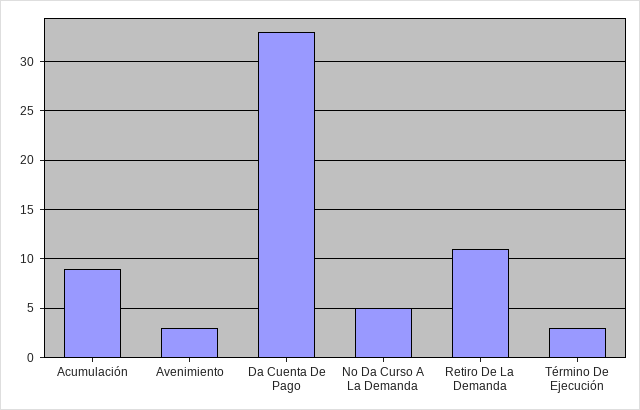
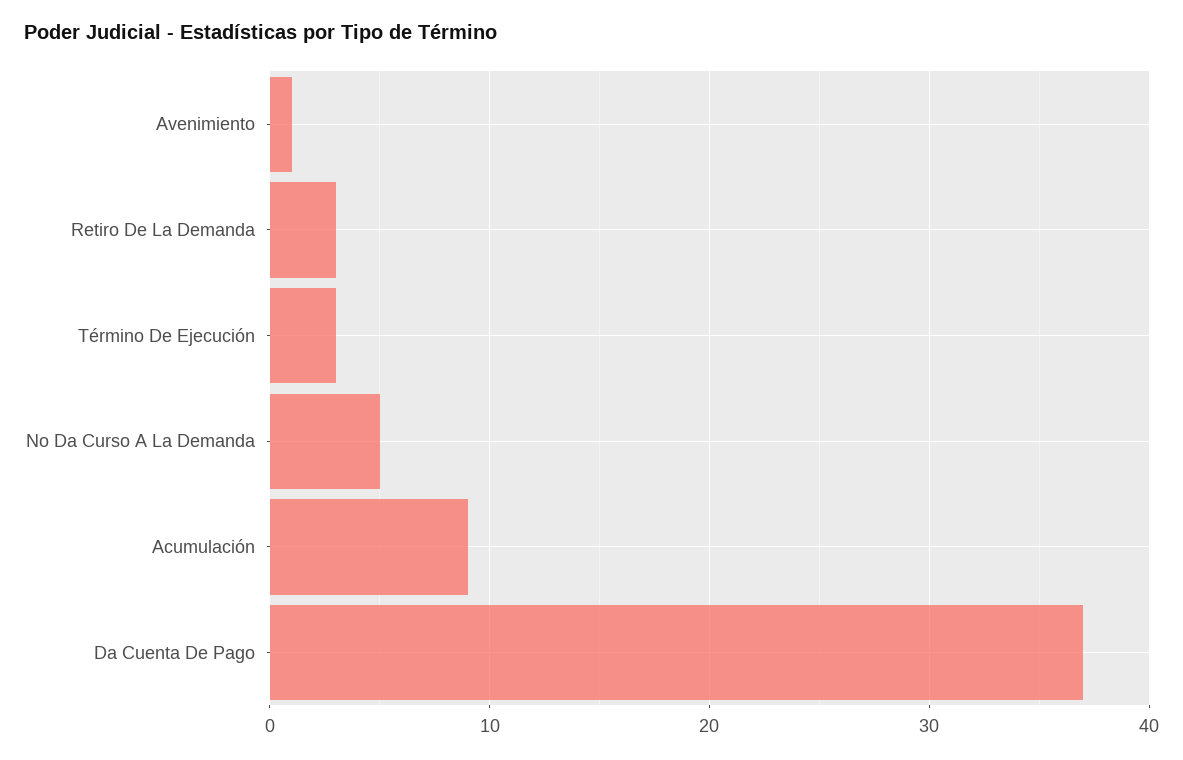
  {
    "Acumulación": 9,
-   "Avenimiento": 3,
+   "Avenimiento": 1,
-   "Da Cuenta De Pago": 33,
+   "Da Cuenta De Pago": 37,
    "No Da Curso A La Demanda": 5,
-   "Retiro De La Demanda": 11,
+   "Retiro De La Demanda": 3,
    "Término De Ejecución": 3
  }

